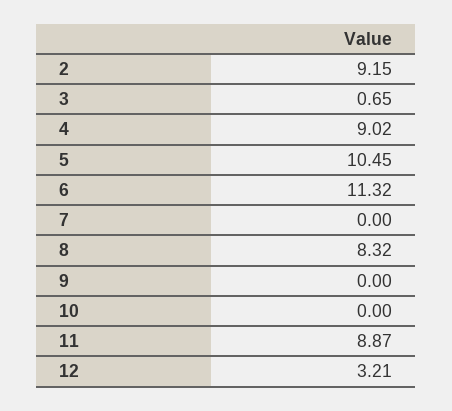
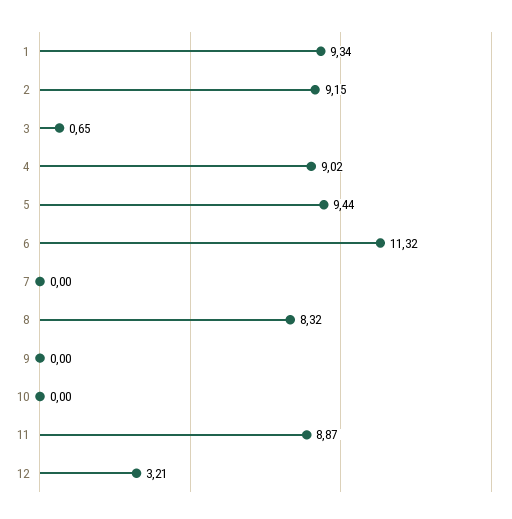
  {
    "2": 9.15,
    "3": 0.65,
    "4": 9.02,
-   "5": 10.45,
+   "5": 9.44,
    "6": 11.32,
    "7": 0,
    "8": 8.32,
    "9": 0,
    "10": 0,
    "11": 8.87,
-   "12": 3.21
+   "12": 3.21,
+   "1": 9.34
  }

